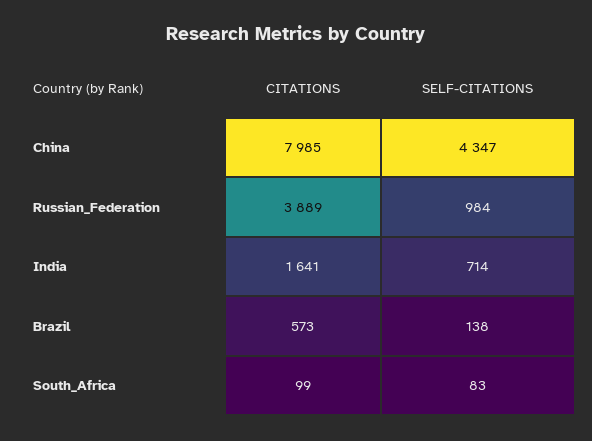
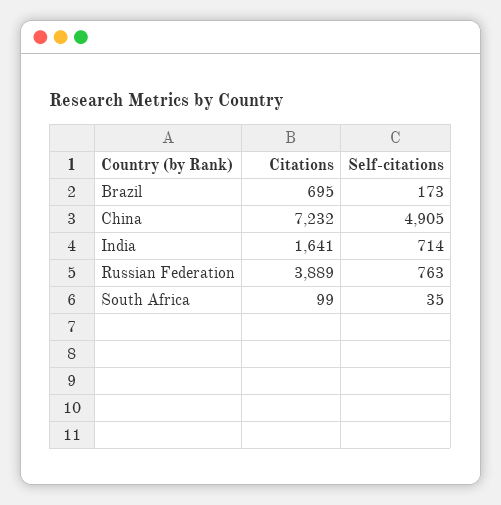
  {
    "CITATIONS": {
-     "China": 7985,
+     "China": 7232,
      "Russian_Federation": 3889,
      "India": 1641,
-     "Brazil": 573,
+     "Brazil": 695,
      "South_Africa": 99
    },
    "SELF-CITATIONS": {
-     "China": 4347,
+     "China": 4905,
-     "Russian_Federation": 984,
+     "Russian_Federation": 763,
      "India": 714,
-     "Brazil": 138,
+     "Brazil": 173,
-     "South_Africa": 83
+     "South_Africa": 35
    }
  }

